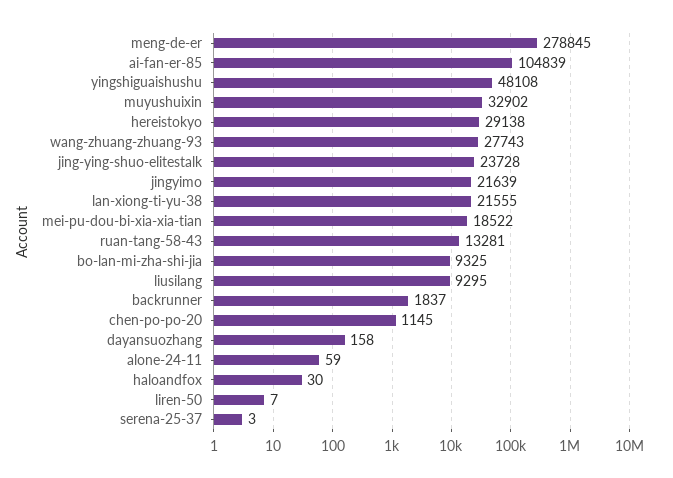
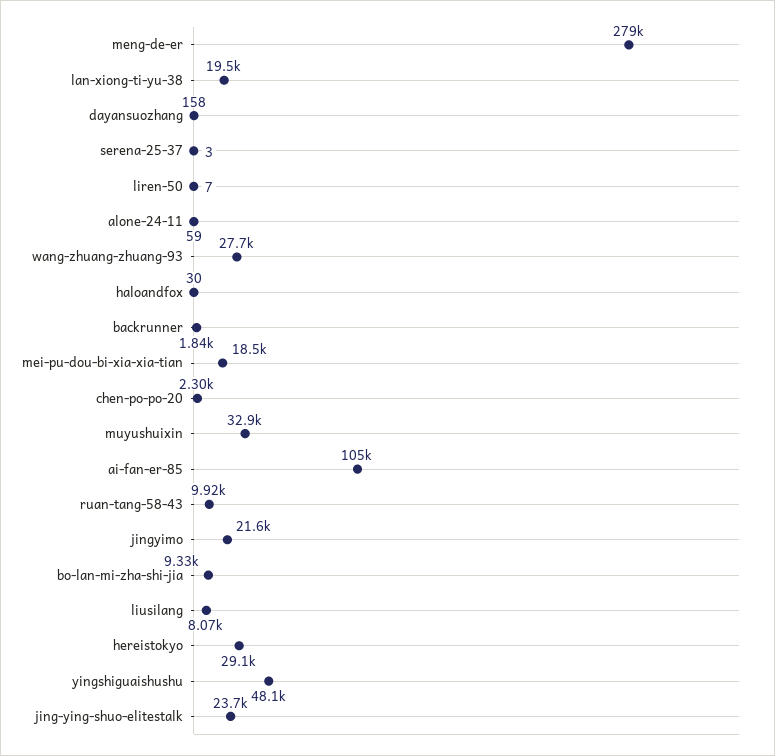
  {
    "meng-de-er": 278845,
    "ai-fan-er-85": 104839,
    "yingshiguaishushu": 48108,
    "muyushuixin": 32902,
    "hereistokyo": 29138,
    "wang-zhuang-zhuang-93": 27743,
    "jing-ying-shuo-elitestalk": 23728,
    "jingyimo": 21639,
-   "lan-xiong-ti-yu-38": 21555,
+   "lan-xiong-ti-yu-38": 19500,
    "mei-pu-dou-bi-xia-xia-tian": 18522,
-   "ruan-tang-58-43": 13281,
+   "ruan-tang-58-43": 9920,
    "bo-lan-mi-zha-shi-jia": 9325,
-   "liusilang": 9295,
+   "liusilang": 8070,
    "backrunner": 1837,
-   "chen-po-po-20": 1145,
+   "chen-po-po-20": 2300,
    "dayansuozhang": 158,
    "alone-24-11": 59,
    "haloandfox": 30,
    "liren-50": 7,
    "serena-25-37": 3
  }

